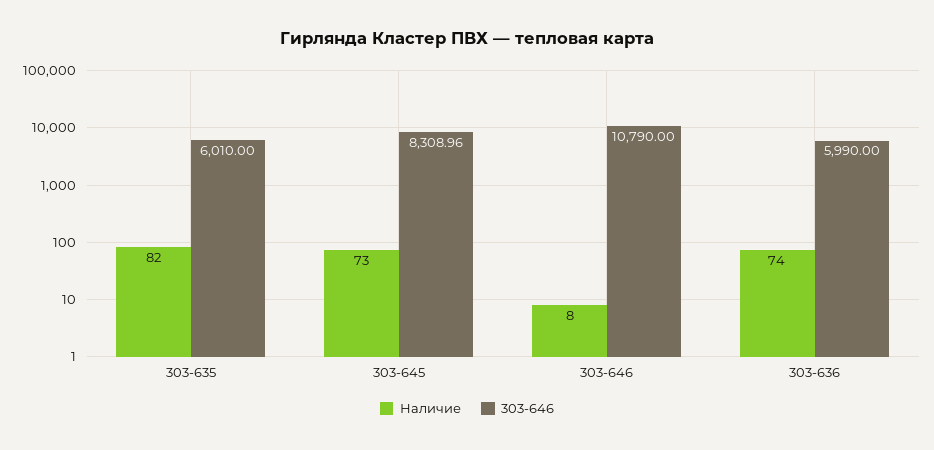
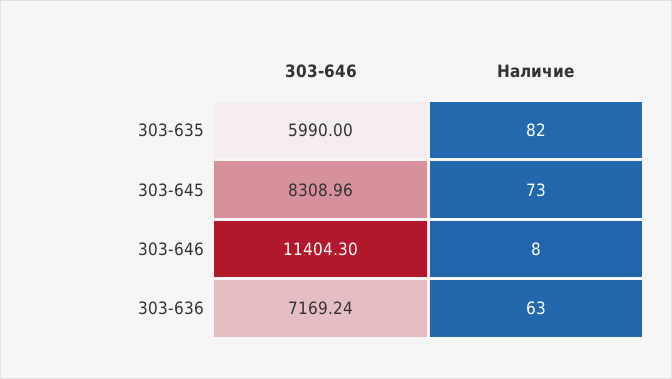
  {
    "Наличие": {
      "303-635": 82,
      "303-645": 73,
      "303-646": 8,
-     "303-636": 74
+     "303-636": 63
    },
    "303-646": {
-     "303-635": 6010,
+     "303-635": 5990,
      "303-645": 8308.96,
-     "303-646": 10790,
+     "303-646": 11404.3,
-     "303-636": 5990
+     "303-636": 7169.24
    }
  }

